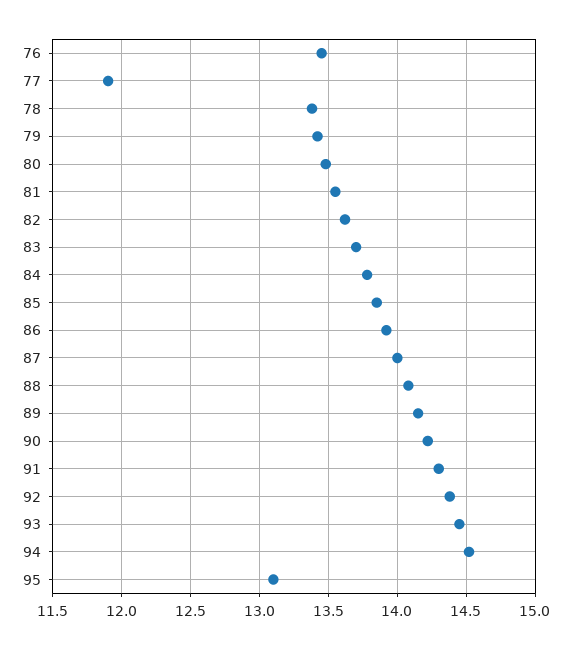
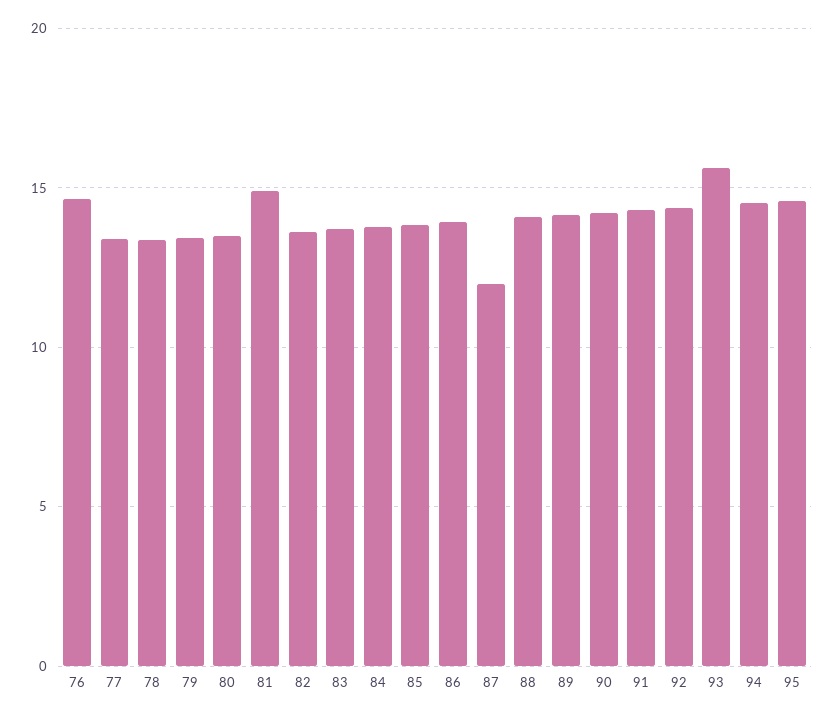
  {
-   "76": 13.45,
+   "76": 14.5,
-   "77": 11.9,
+   "77": 13.5,
    "78": 13.4,
    "79": 13.4,
    "80": 13.5,
-   "81": 13.55,
+   "81": 15,
    "82": 13.6,
    "83": 13.7,
    "84": 13.8,
    "85": 13.85,
    "86": 13.9,
-   "87": 14,
+   "87": 12,
    "88": 14.1,
    "89": 14.15,
    "90": 14.2,
    "91": 14.3,
    "92": 14.4,
-   "93": 14.45,
+   "93": 15.5,
    "94": 14.5,
-   "95": 13.1
+   "95": 14.5
  }

